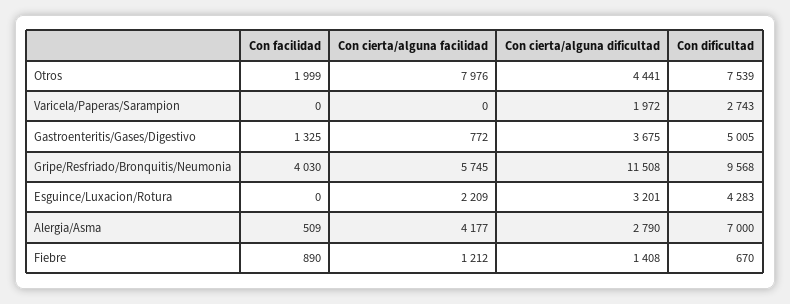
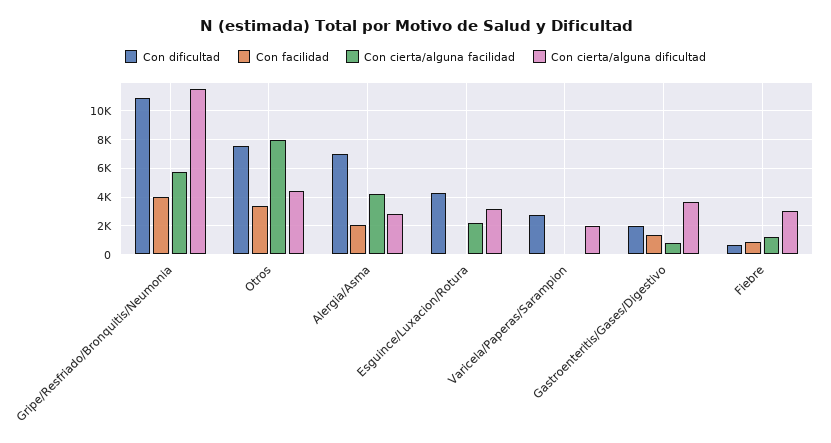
  {
    "Con facilidad": {
-     "Otros": 1999,
+     "Otros": 3500,
      "Varicela/Paperas/Sarampion": 0,
      "Gastroenteritis/Gases/Digestivo": 1325,
      "Gripe/Resfriado/Bronquitis/Neumonia": 4030,
      "Esguince/Luxacion/Rotura": 0,
-     "Alergia/Asma": 509,
+     "Alergia/Asma": 2000,
      "Fiebre": 890
    },
    "Con cierta/alguna facilidad": {
      "Otros": 7976,
      "Varicela/Paperas/Sarampion": 0,
      "Gastroenteritis/Gases/Digestivo": 772,
      "Gripe/Resfriado/Bronquitis/Neumonia": 5745,
      "Esguince/Luxacion/Rotura": 2209,
      "Alergia/Asma": 4177,
      "Fiebre": 1212
    },
    "Con cierta/alguna dificultad": {
      "Otros": 4441,
      "Varicela/Paperas/Sarampion": 1972,
      "Gastroenteritis/Gases/Digestivo": 3675,
      "Gripe/Resfriado/Bronquitis/Neumonia": 11508,
      "Esguince/Luxacion/Rotura": 3201,
      "Alergia/Asma": 2790,
-     "Fiebre": 1408
+     "Fiebre": 3000
    },
    "Con dificultad": {
      "Otros": 7539,
      "Varicela/Paperas/Sarampion": 2743,
-     "Gastroenteritis/Gases/Digestivo": 5005,
+     "Gastroenteritis/Gases/Digestivo": 2000,
-     "Gripe/Resfriado/Bronquitis/Neumonia": 9568,
+     "Gripe/Resfriado/Bronquitis/Neumonia": 11000,
      "Esguince/Luxacion/Rotura": 4283,
      "Alergia/Asma": 7000,
      "Fiebre": 670
    }
  }

